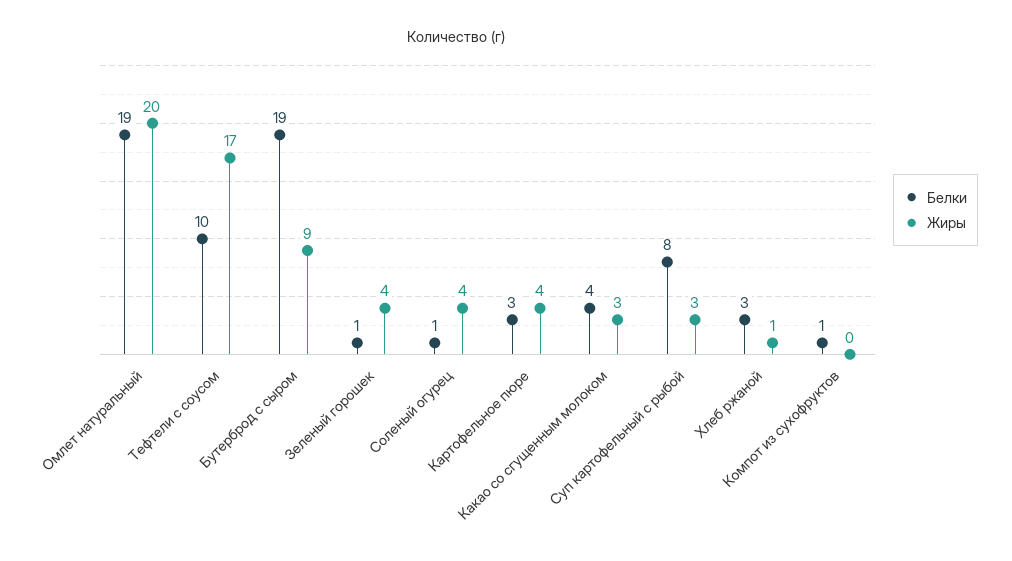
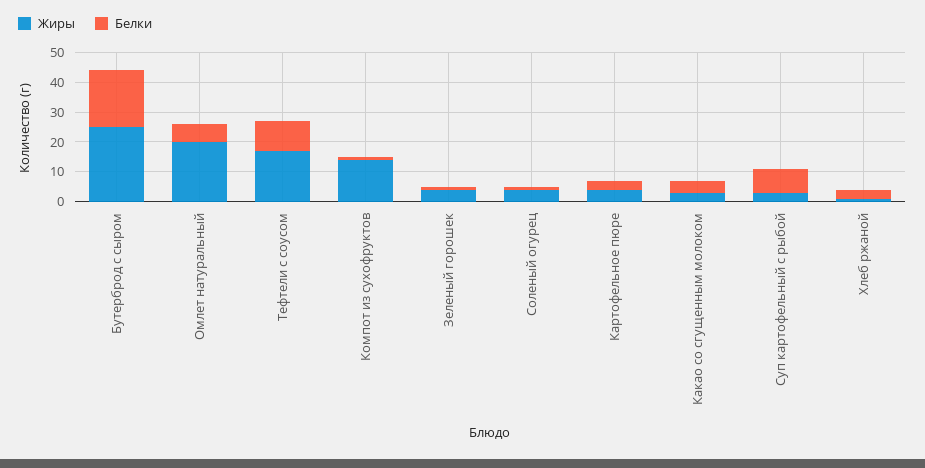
  {
    "Белки": {
-     "Омлет натуральный": 19,
+     "Омлет натуральный": 5,
      "Тефтели с соусом": 10,
      "Бутерброд с сыром": 19,
      "Зеленый горошек": 1,
      "Соленый огурец": 1,
      "Картофельное пюре": 3,
      "Какао со сгущенным молоком": 4,
      "Суп картофельный с рыбой": 8,
      "Хлеб ржаной": 3,
      "Компот из сухофруктов": 1
    },
    "Жиры": {
      "Омлет натуральный": 20,
      "Тефтели с соусом": 17,
-     "Бутерброд с сыром": 9,
+     "Бутерброд с сыром": 25,
      "Зеленый горошек": 4,
      "Соленый огурец": 4,
      "Картофельное пюре": 4,
      "Какао со сгущенным молоком": 3,
      "Суп картофельный с рыбой": 3,
      "Хлеб ржаной": 1,
-     "Компот из сухофруктов": 0
+     "Компот из сухофруктов": 15
    }
  }

